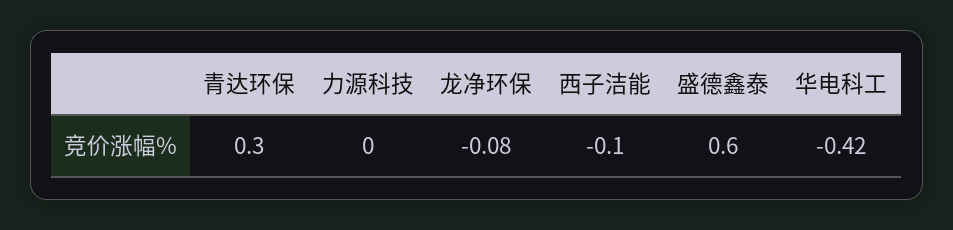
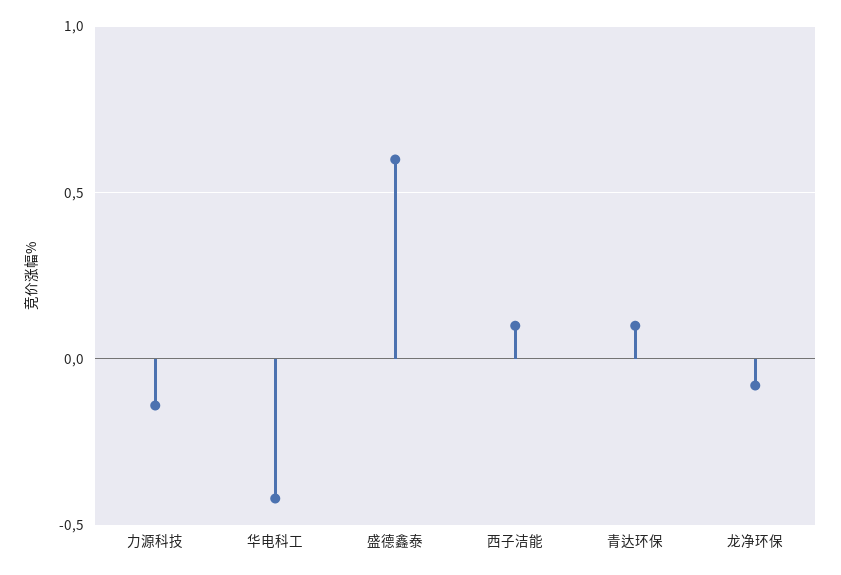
  {
-   "青达环保": 0.3,
+   "青达环保": 0.1,
-   "力源科技": 0,
+   "力源科技": -0.15,
    "龙净环保": -0.08,
-   "西子洁能": -0.1,
+   "西子洁能": 0.1,
    "盛德鑫泰": 0.6,
    "华电科工": -0.42
  }

